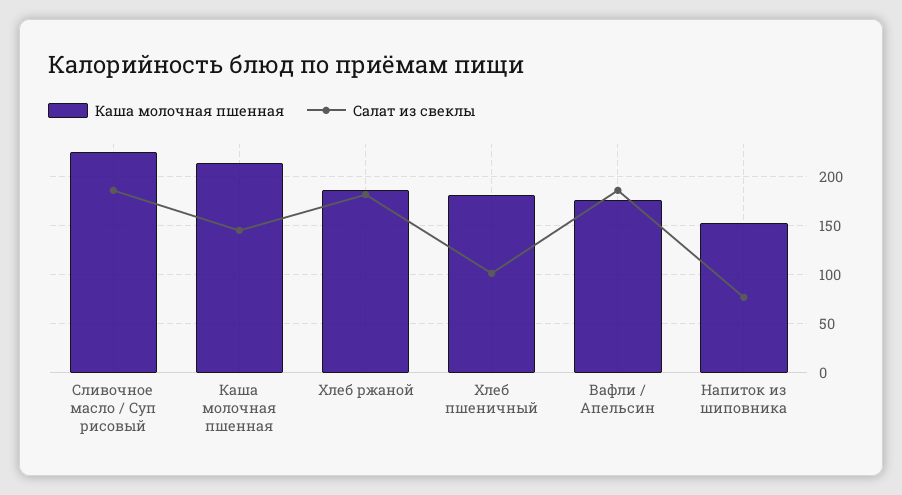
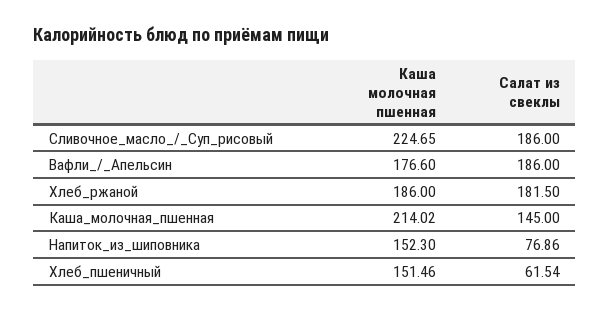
  {
    "Каша молочная пшенная": {
      "Сливочное масло / Суп рисовый": 224.65,
      "Каша молочная пшенная": 214.02,
      "Хлеб ржаной": 186,
-     "Хлеб пшеничный": 180,
+     "Хлеб пшеничный": 151.46,
      "Вафли / Апельсин": 176.6,
      "Напиток из шиповника": 152.3
    },
    "Салат из свеклы": {
      "Сливочное масло / Суп рисовый": 186,
      "Каша молочная пшенная": 145,
      "Хлеб ржаной": 181.5,
-     "Хлеб пшеничный": 100,
+     "Хлеб пшеничный": 61.54,
      "Вафли / Апельсин": 186,
      "Напиток из шиповника": 76.86
    }
  }

